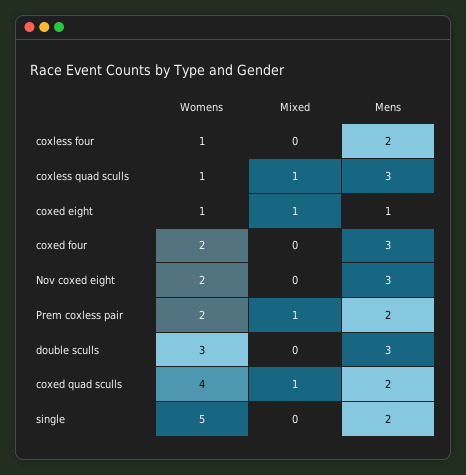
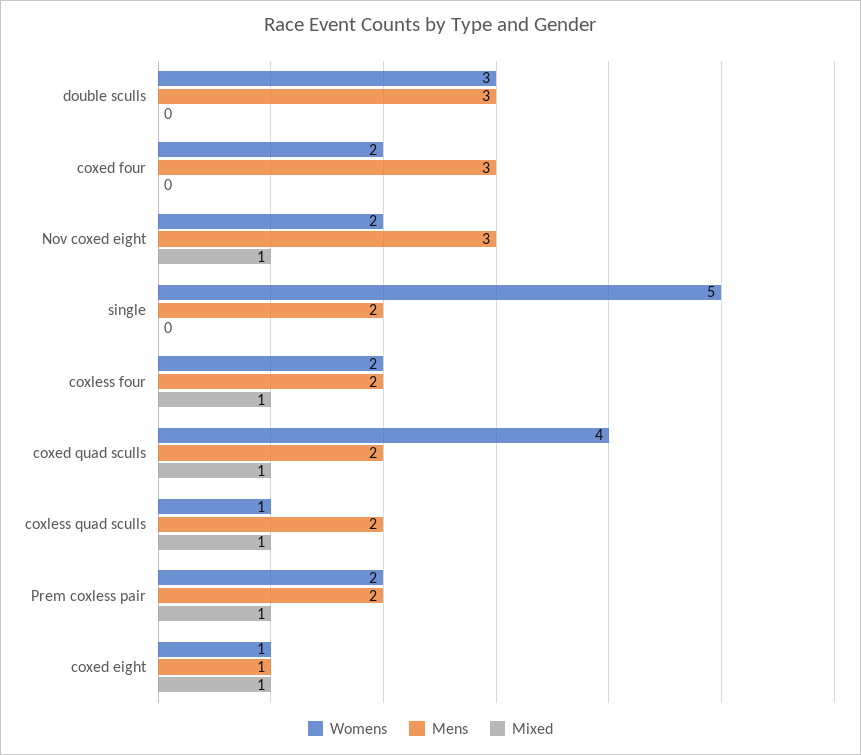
  {
    "Womens": {
-     "coxless four": 1,
+     "coxless four": 2,
      "coxless quad sculls": 1,
      "coxed eight": 1,
      "coxed four": 2,
      "Nov coxed eight": 2,
      "Prem coxless pair": 2,
      "double sculls": 3,
      "coxed quad sculls": 4,
      "single": 5
    },
    "Mixed": {
-     "coxless four": 0,
+     "coxless four": 1,
      "coxless quad sculls": 1,
      "coxed eight": 1,
      "coxed four": 0,
-     "Nov coxed eight": 0,
+     "Nov coxed eight": 1,
      "Prem coxless pair": 1,
      "double sculls": 0,
      "coxed quad sculls": 1,
      "single": 0
    },
    "Mens": {
      "coxless four": 2,
-     "coxless quad sculls": 3,
+     "coxless quad sculls": 2,
      "coxed eight": 1,
      "coxed four": 3,
      "Nov coxed eight": 3,
      "Prem coxless pair": 2,
      "double sculls": 3,
      "coxed quad sculls": 2,
      "single": 2
    }
  }

